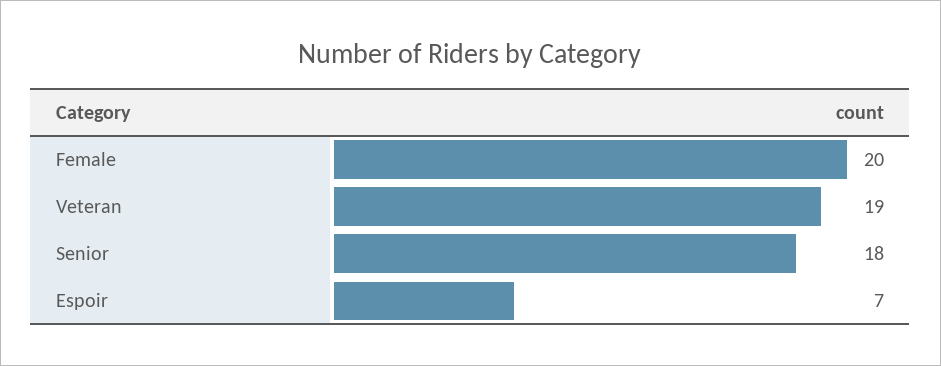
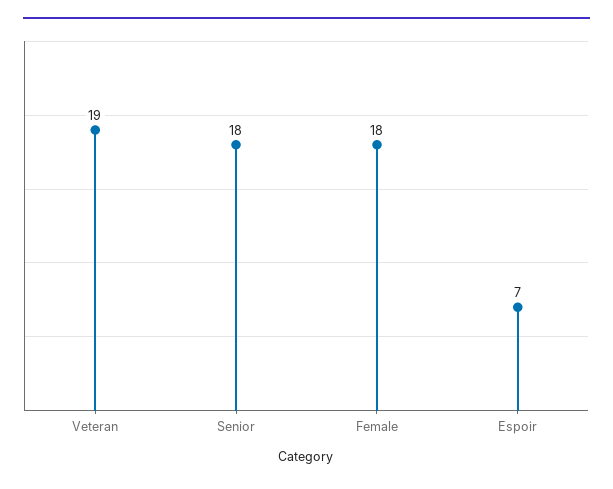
  {
-   "Female": 20,
+   "Female": 18,
    "Veteran": 19,
    "Senior": 18,
    "Espoir": 7
  }

